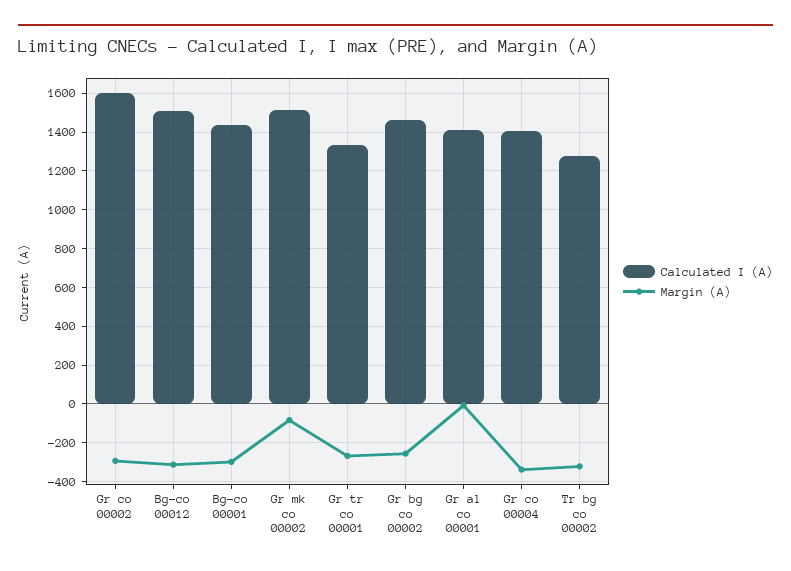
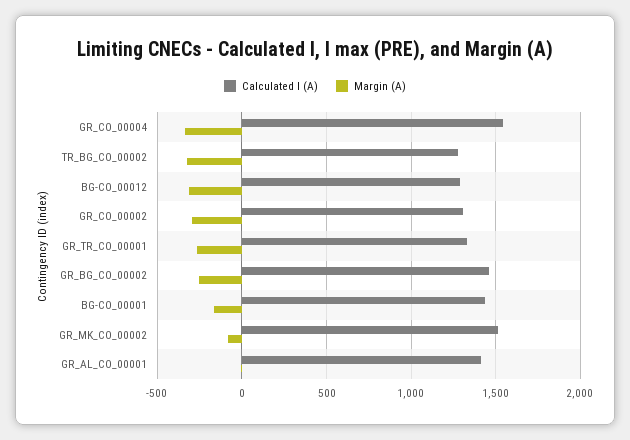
  {
    "Calculated I (A)": {
-     "Gr co 00002": 1600,
+     "Gr co 00002": 1300,
-     "Bg-co 00012": 1500,
+     "Bg-co 00012": 1300,
      "Bg-co 00001": 1450,
      "Gr mk co 00002": 1500,
      "Gr tr co 00001": 1350,
      "Gr bg co 00002": 1450,
      "Gr al co 00001": 1400,
-     "Gr co 00004": 1400,
+     "Gr co 00004": 1550,
      "Tr bg co 00002": 1300
    },
    "Margin (A)": {
      "Gr co 00002": -300,
      "Bg-co 00012": -300,
-     "Bg-co 00001": -300,
+     "Bg-co 00001": -150,
      "Gr mk co 00002": -100,
      "Gr tr co 00001": -250,
      "Gr bg co 00002": -250,
      "Gr al co 00001": 0,
      "Gr co 00004": -350,
      "Tr bg co 00002": -300
    }
  }

